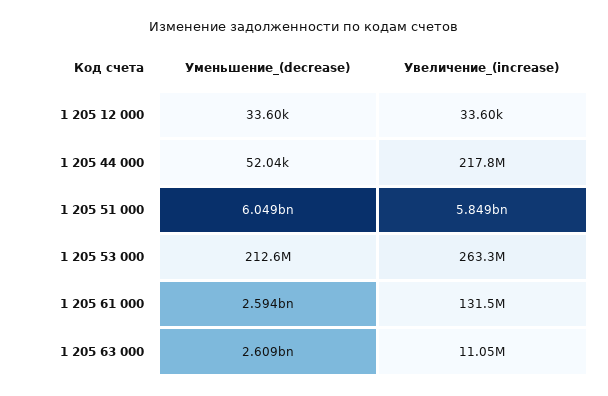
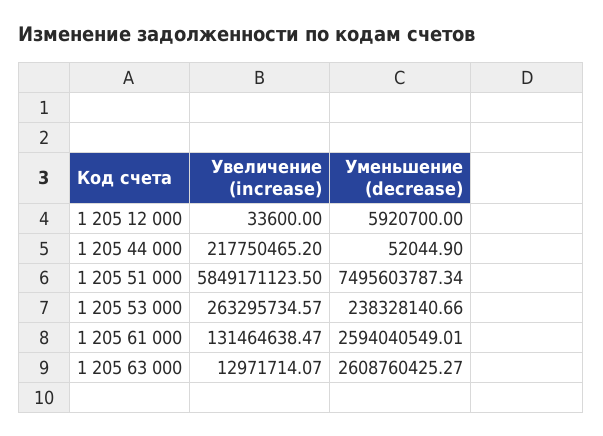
  {
    "Уменьшение_(decrease)": {
-     "1 205 12 000": 33600,
+     "1 205 12 000": 5920700,
      "1 205 44 000": 52044.9,
-     "1 205 51 000": 6049000000,
+     "1 205 51 000": 7495603787.34,
-     "1 205 53 000": 212600000,
+     "1 205 53 000": 238328140.66,
      "1 205 61 000": 2594040549.01,
      "1 205 63 000": 2608760425.27
    },
    "Увеличение_(increase)": {
      "1 205 12 000": 33600,
      "1 205 44 000": 217750465.2,
      "1 205 51 000": 5849171123.5,
      "1 205 53 000": 263295734.57,
      "1 205 61 000": 131464638.47,
-     "1 205 63 000": 11050000
+     "1 205 63 000": 12971714.07
    }
  }

